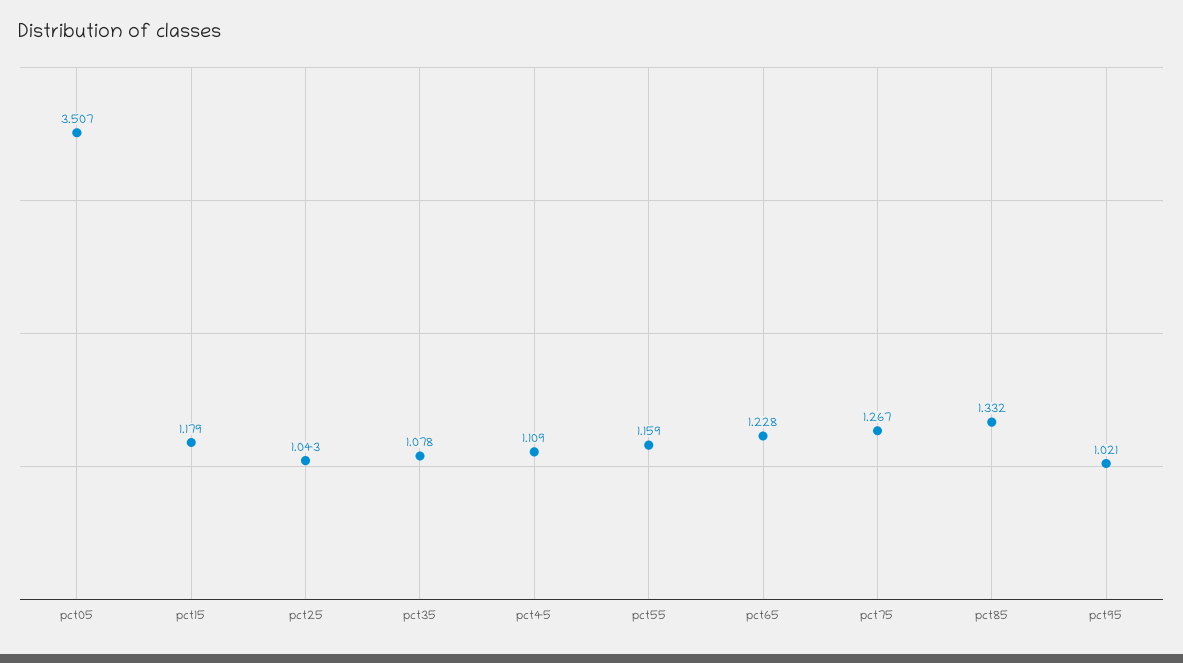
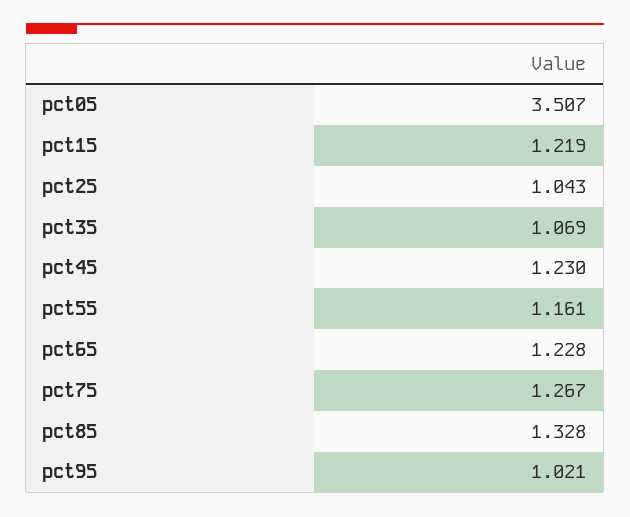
  {
    "pct05": 3.507,
-   "pct15": 1.179,
+   "pct15": 1.219,
    "pct25": 1.043,
-   "pct35": 1.078,
+   "pct35": 1.069,
-   "pct45": 1.109,
+   "pct45": 1.23,
-   "pct55": 1.159,
+   "pct55": 1.161,
    "pct65": 1.228,
    "pct75": 1.267,
-   "pct85": 1.332,
+   "pct85": 1.328,
    "pct95": 1.021
  }

